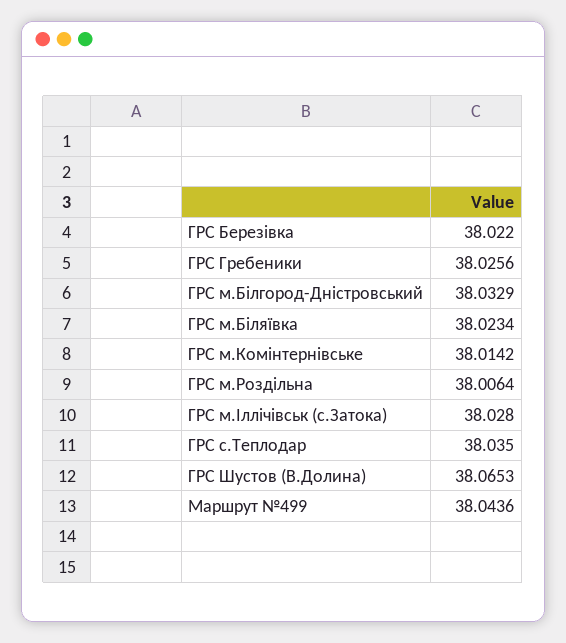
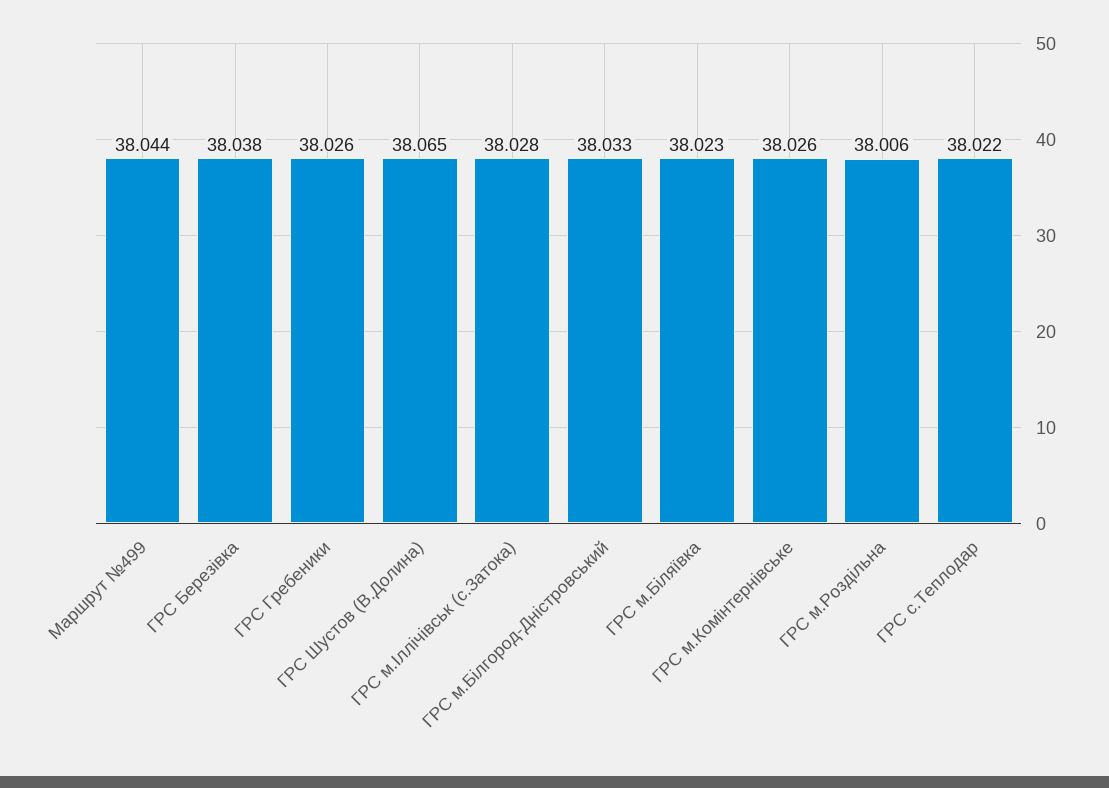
  {
-   "ГРС Березівка": 38.022,
+   "ГРС Березівка": 38.038,
    "ГРС Гребеники": 38.0256,
    "ГРС м.Білгород-Дністровський": 38.0329,
    "ГРС м.Біляївка": 38.0234,
-   "ГРС м.Комінтернівське": 38.0142,
+   "ГРС м.Комінтернівське": 38.026,
    "ГРС м.Роздільна": 38.0064,
    "ГРС м.Іллічівськ (с.Затока)": 38.028,
-   "ГРС с.Теплодар": 38.035,
+   "ГРС с.Теплодар": 38.022,
    "ГРС Шустов (В.Долина)": 38.0653,
    "Маршрут №499": 38.0436
  }

